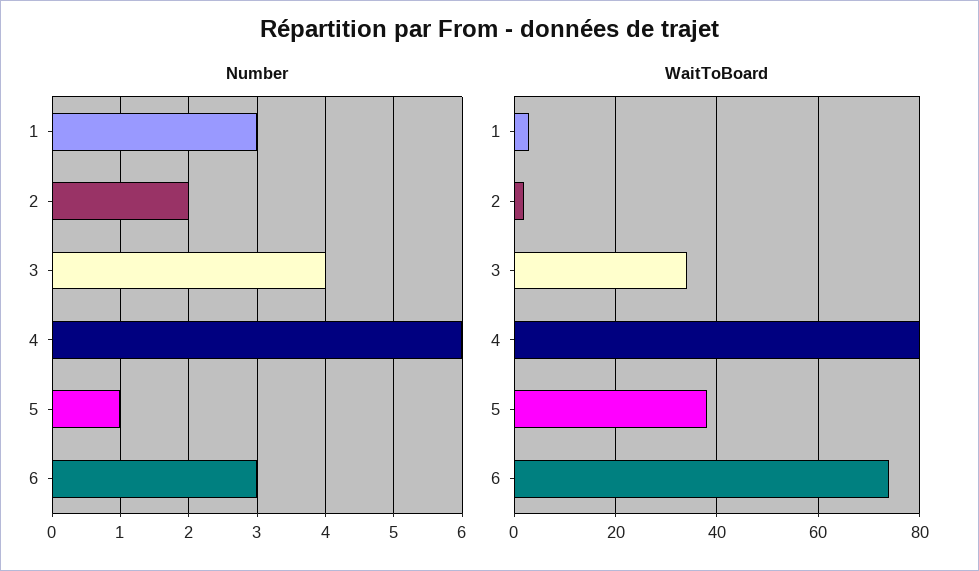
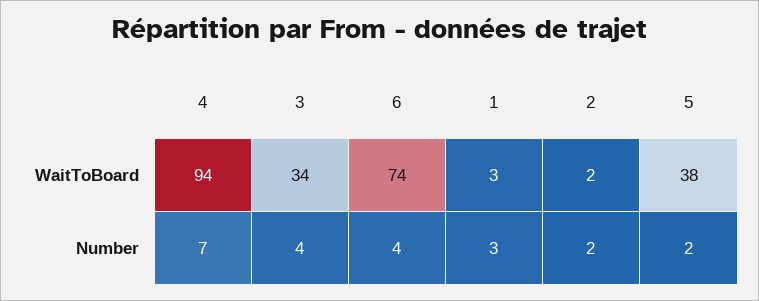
  {
    "Number": {
      "1": 3,
      "2": 2,
      "3": 4,
-     "4": 6,
+     "4": 7,
-     "5": 1,
+     "5": 2,
-     "6": 3
+     "6": 4
    },
    "WaitToBoard": {
      "1": 3,
      "2": 2,
      "3": 34,
-     "4": 80,
+     "4": 94,
      "5": 38,
      "6": 74
    }
  }

